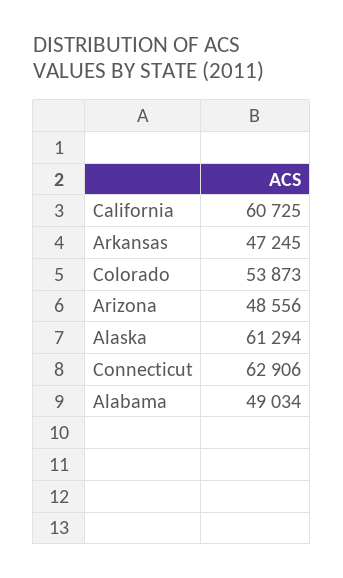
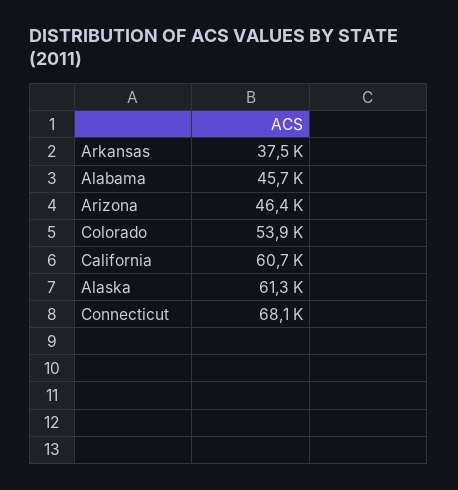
  {
    "California": 60725,
-   "Arkansas": 47245,
+   "Arkansas": 37500,
    "Colorado": 53873,
-   "Arizona": 48556,
+   "Arizona": 46400,
    "Alaska": 61294,
-   "Connecticut": 62906,
+   "Connecticut": 68100,
-   "Alabama": 49034
+   "Alabama": 45700
  }

